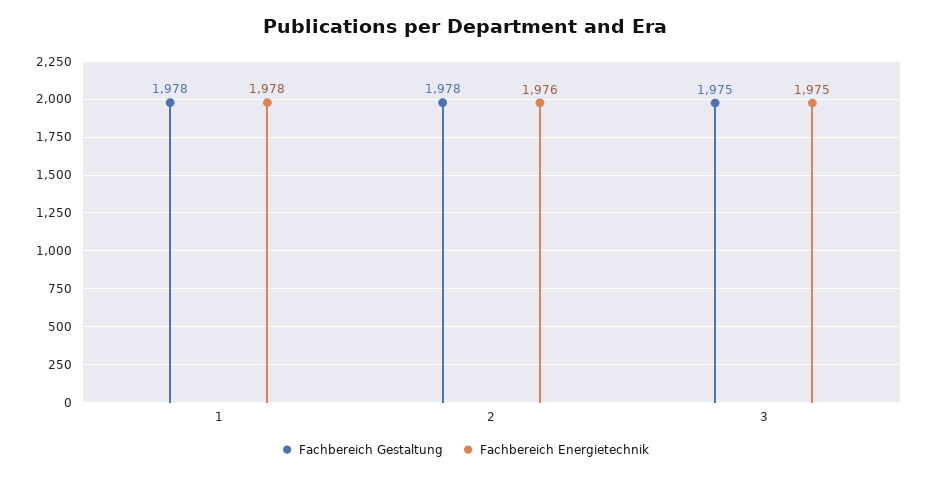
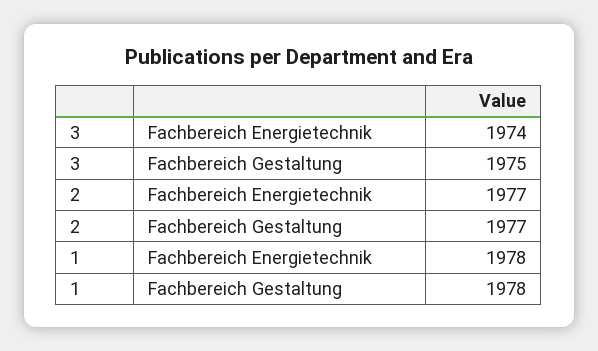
  {
    "Fachbereich Gestaltung": {
      "1": 1978,
-     "2": 1978,
+     "2": 1977,
      "3": 1975
    },
    "Fachbereich Energietechnik": {
      "1": 1978,
-     "2": 1976,
+     "2": 1977,
-     "3": 1975
+     "3": 1974
    }
  }

